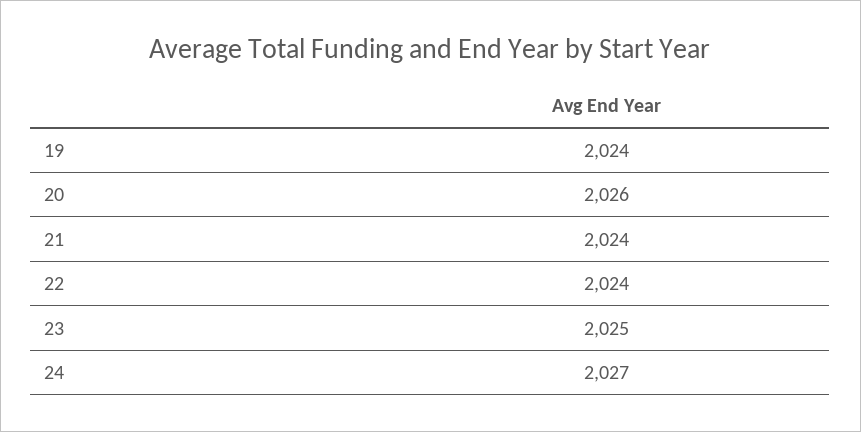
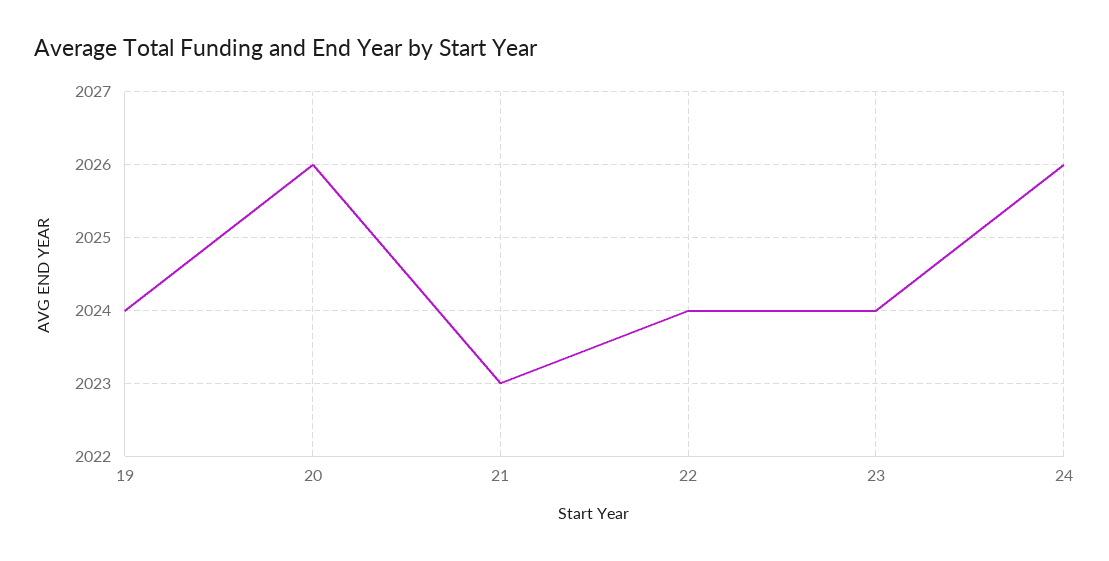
  {
    "19": 2024,
    "20": 2026,
-   "21": 2024,
+   "21": 2023,
    "22": 2024,
-   "23": 2025,
+   "23": 2024,
-   "24": 2027
+   "24": 2026
  }

